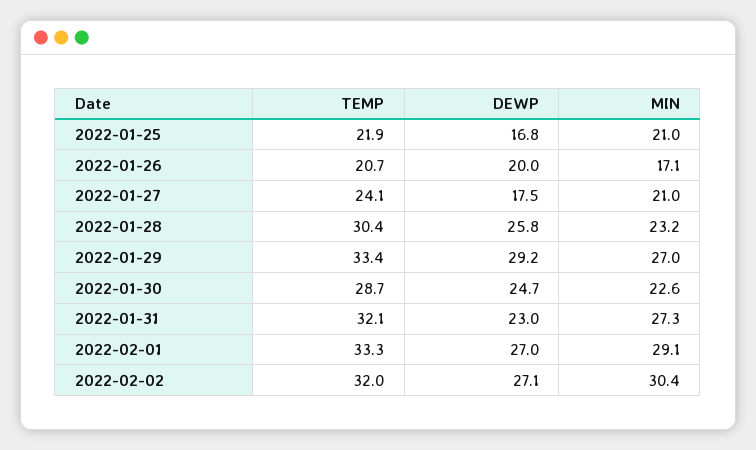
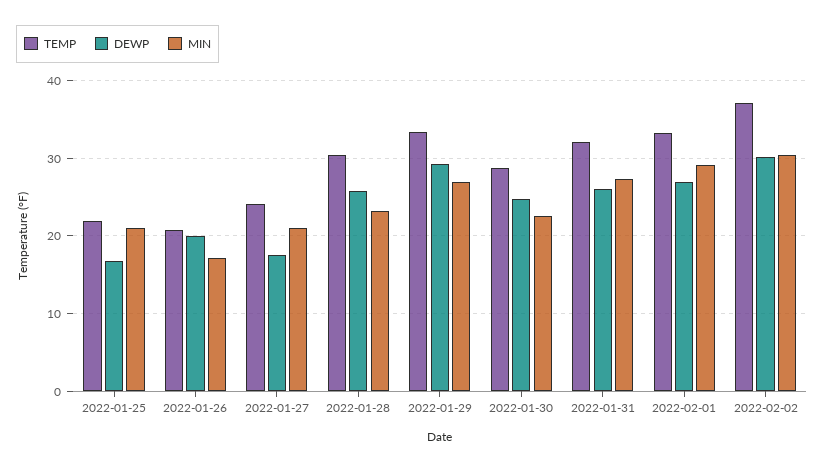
  {
    "TEMP": {
      "2022-01-25": 21.9,
      "2022-01-26": 20.7,
      "2022-01-27": 24.1,
      "2022-01-28": 30.4,
      "2022-01-29": 33.4,
      "2022-01-30": 28.7,
      "2022-01-31": 32.1,
      "2022-02-01": 33.3,
-     "2022-02-02": 32
+     "2022-02-02": 37
    },
    "DEWP": {
      "2022-01-25": 16.8,
      "2022-01-26": 20,
      "2022-01-27": 17.5,
      "2022-01-28": 25.8,
      "2022-01-29": 29.2,
      "2022-01-30": 24.7,
-     "2022-01-31": 23,
+     "2022-01-31": 26,
      "2022-02-01": 27,
-     "2022-02-02": 27.1
+     "2022-02-02": 30
    },
    "MIN": {
      "2022-01-25": 21,
      "2022-01-26": 17.1,
      "2022-01-27": 21,
      "2022-01-28": 23.2,
      "2022-01-29": 27,
      "2022-01-30": 22.6,
      "2022-01-31": 27.3,
      "2022-02-01": 29.1,
      "2022-02-02": 30.4
    }
  }

